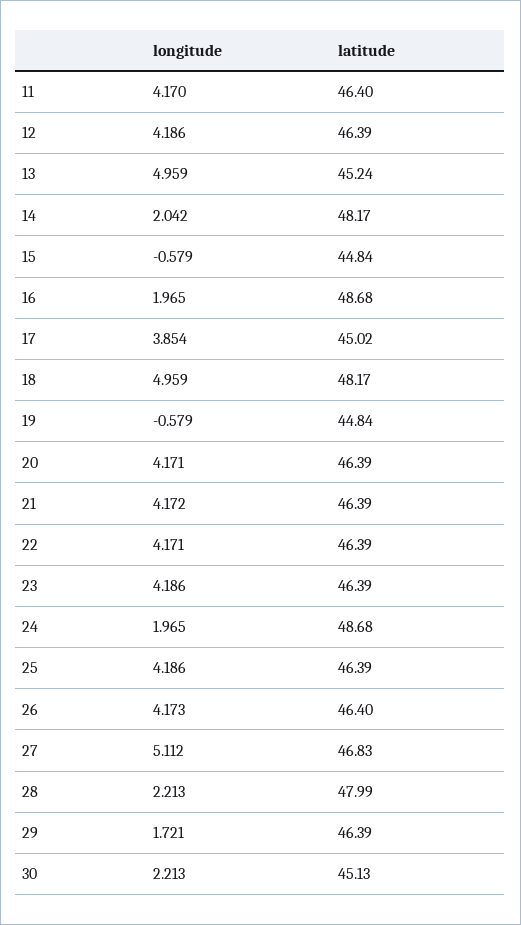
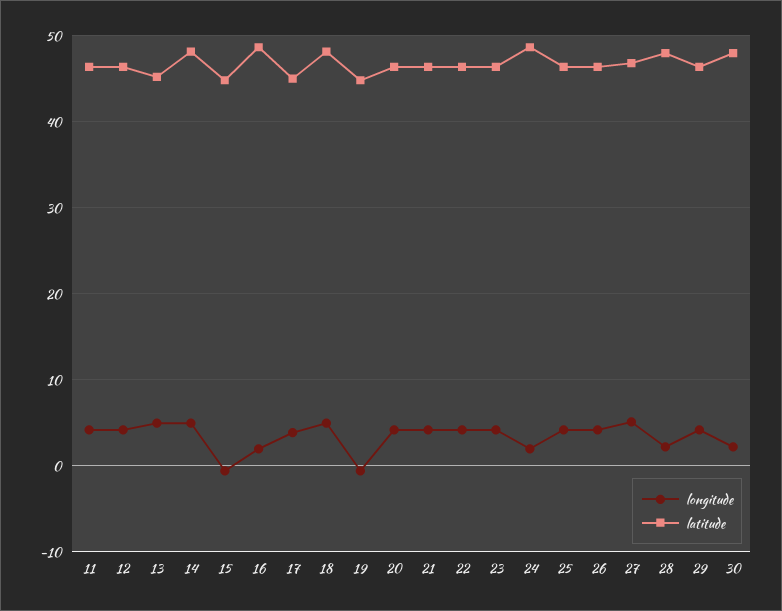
  {
    "longitude": {
      "11": 4.17,
      "12": 4.186,
      "13": 4.959,
-     "14": 2.042,
+     "14": 5,
      "15": -0.579,
      "16": 1.965,
      "17": 3.854,
      "18": 4.959,
      "19": -0.579,
      "20": 4.171,
      "21": 4.172,
      "22": 4.171,
      "23": 4.186,
      "24": 1.965,
      "25": 4.186,
      "26": 4.173,
      "27": 5.112,
      "28": 2.213,
-     "29": 1.721,
+     "29": 4,
      "30": 2.213
    },
    "latitude": {
      "11": 46.4,
      "12": 46.39,
      "13": 45.24,
      "14": 48.17,
      "15": 44.84,
      "16": 48.68,
      "17": 45.02,
      "18": 48.17,
      "19": 44.84,
      "20": 46.39,
      "21": 46.39,
      "22": 46.39,
      "23": 46.39,
      "24": 48.68,
      "25": 46.39,
      "26": 46.4,
      "27": 46.83,
      "28": 47.99,
      "29": 46.39,
-     "30": 45.13
+     "30": 48
    }
  }

